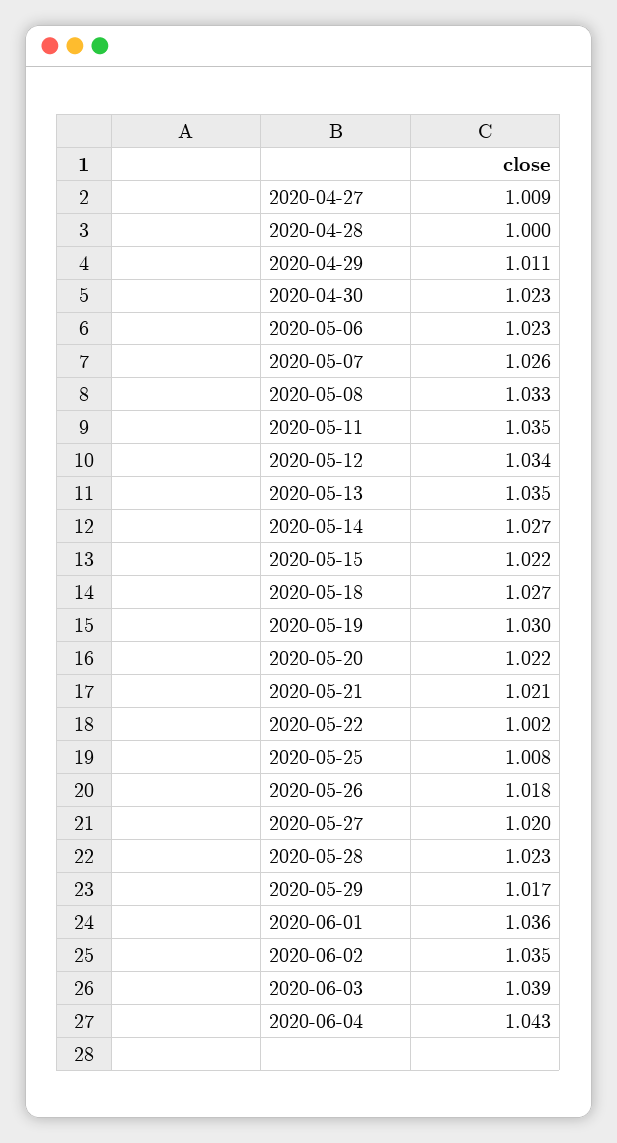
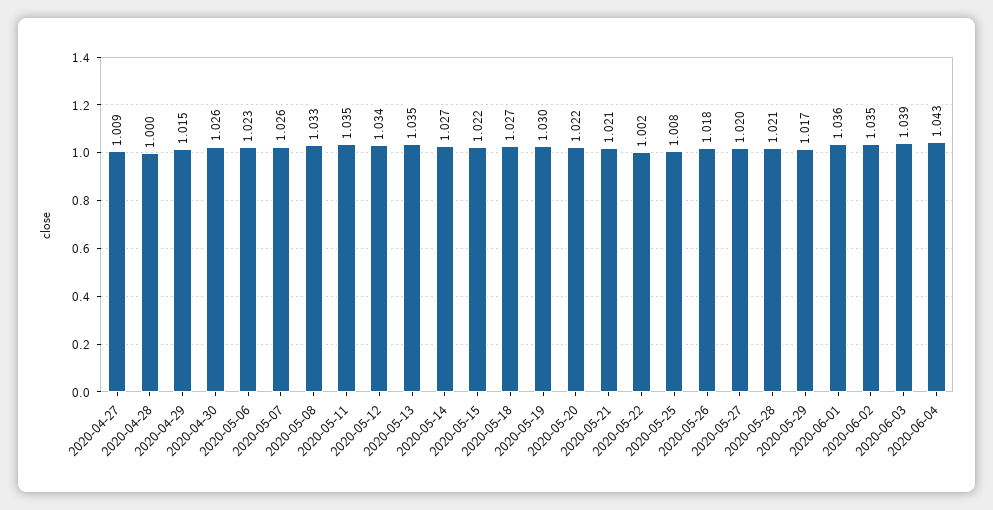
  {
    "2020-04-27": 1.009,
    "2020-04-28": 1,
-   "2020-04-29": 1.011,
+   "2020-04-29": 1.015,
-   "2020-04-30": 1.023,
+   "2020-04-30": 1.026,
    "2020-05-06": 1.023,
    "2020-05-07": 1.026,
    "2020-05-08": 1.033,
    "2020-05-11": 1.035,
    "2020-05-12": 1.034,
    "2020-05-13": 1.035,
    "2020-05-14": 1.027,
    "2020-05-15": 1.022,
    "2020-05-18": 1.027,
    "2020-05-19": 1.03,
    "2020-05-20": 1.022,
    "2020-05-21": 1.021,
    "2020-05-22": 1.002,
    "2020-05-25": 1.008,
    "2020-05-26": 1.018,
    "2020-05-27": 1.02,
-   "2020-05-28": 1.023,
+   "2020-05-28": 1.021,
    "2020-05-29": 1.017,
    "2020-06-01": 1.036,
    "2020-06-02": 1.035,
    "2020-06-03": 1.039,
    "2020-06-04": 1.043
  }

